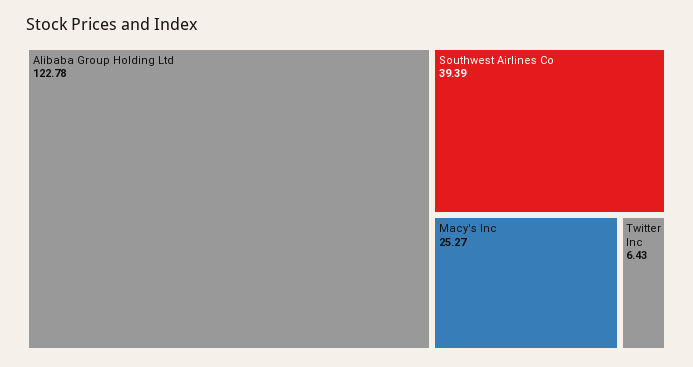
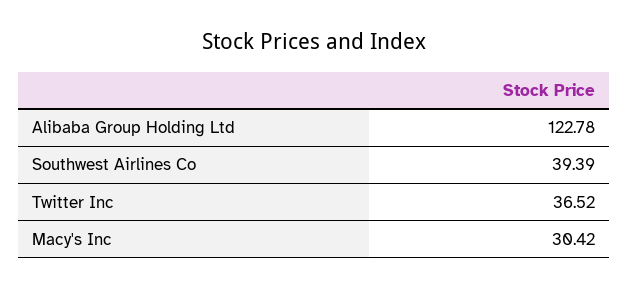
  {
    "Alibaba Group Holding Ltd": 122.78,
    "Southwest Airlines Co": 39.39,
-   "Macy's Inc": 25.27,
+   "Macy's Inc": 30.42,
-   "Twitter Inc": 6.43
+   "Twitter Inc": 36.52
  }

